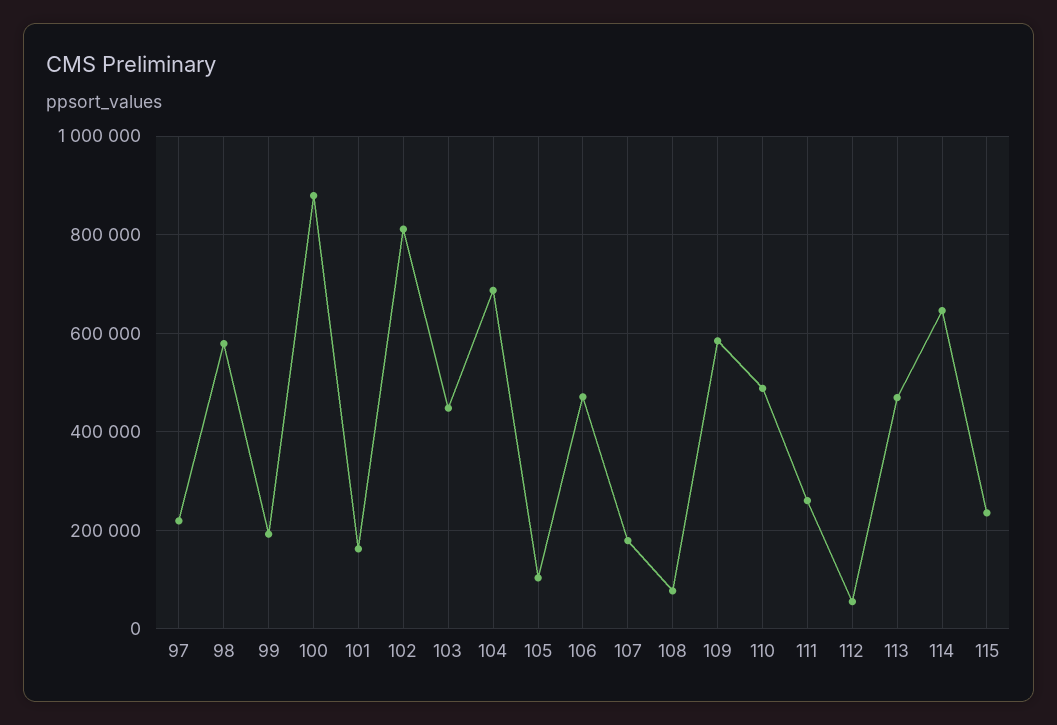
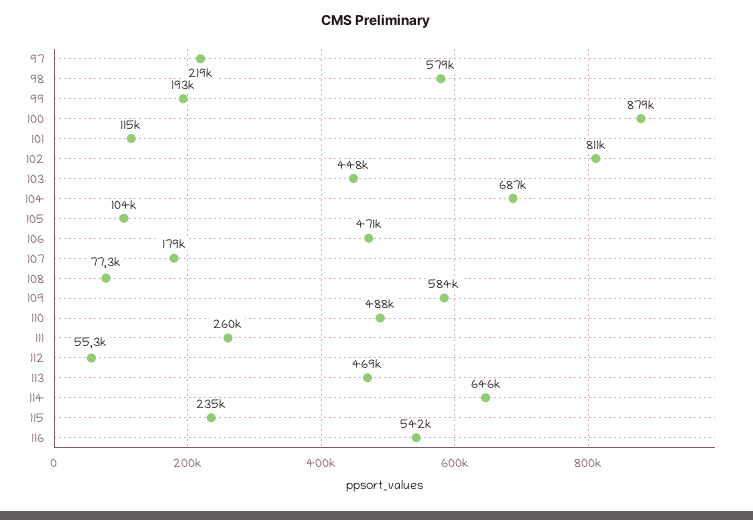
  {
    "97": 219000,
    "98": 579000,
    "99": 193000,
    "100": 879000,
-   "101": 160000,
+   "101": 115000,
    "102": 811000,
    "103": 448000,
    "104": 687000,
    "105": 104000,
    "106": 471000,
    "107": 179000,
    "108": 77300,
    "109": 584000,
    "110": 488000,
    "111": 260000,
    "112": 55300,
    "113": 469000,
    "114": 646000,
-   "115": 235000
+   "115": 235000,
+   "116": 542000
  }

